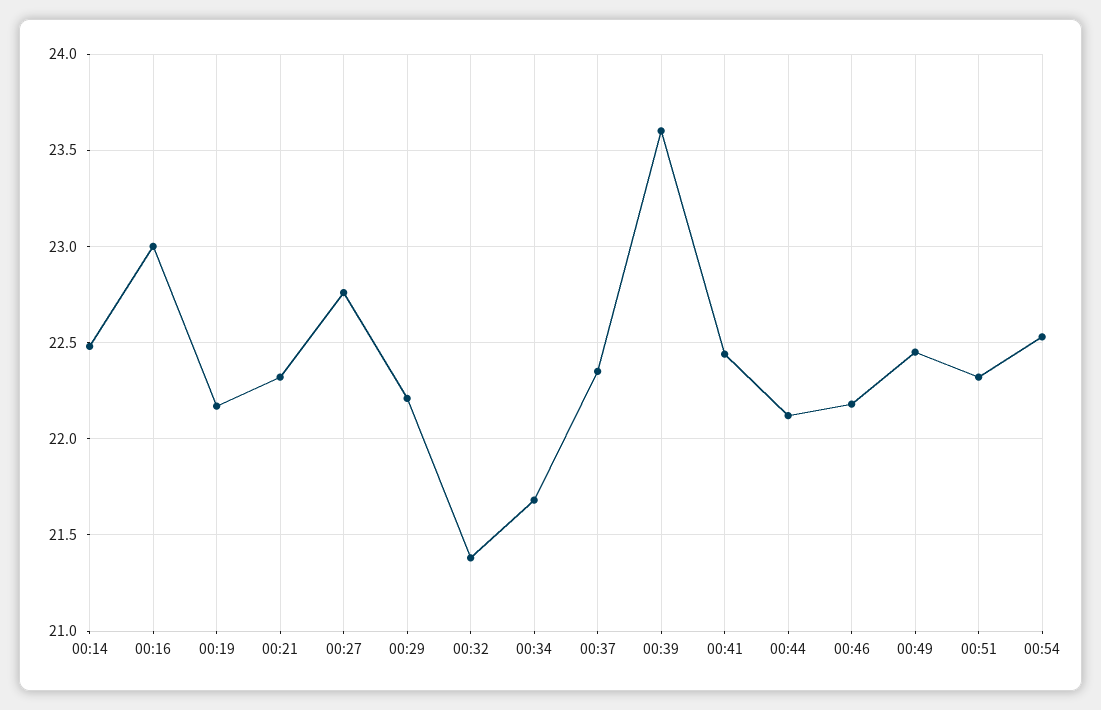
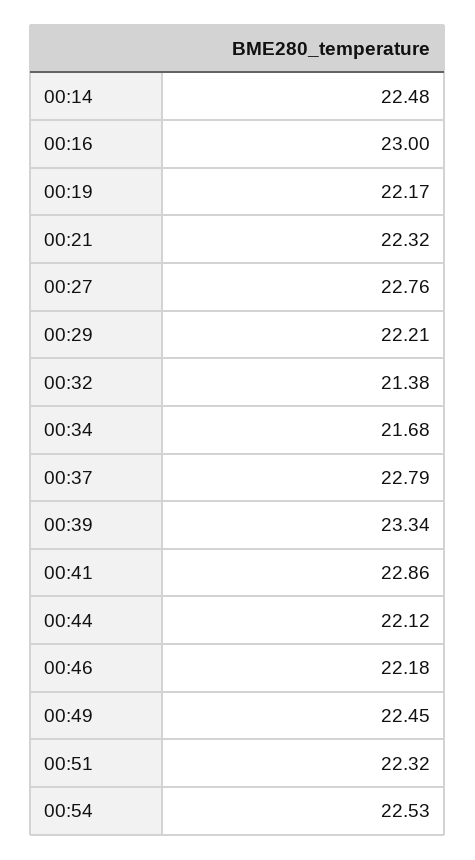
  {
    "00:14": 22.48,
    "00:16": 23,
    "00:19": 22.17,
    "00:21": 22.32,
    "00:27": 22.76,
    "00:29": 22.21,
    "00:32": 21.38,
    "00:34": 21.68,
-   "00:37": 22.35,
+   "00:37": 22.79,
-   "00:39": 23.6,
+   "00:39": 23.34,
-   "00:41": 22.45,
+   "00:41": 22.86,
    "00:44": 22.12,
    "00:46": 22.18,
    "00:49": 22.45,
    "00:51": 22.32,
    "00:54": 22.53
  }

